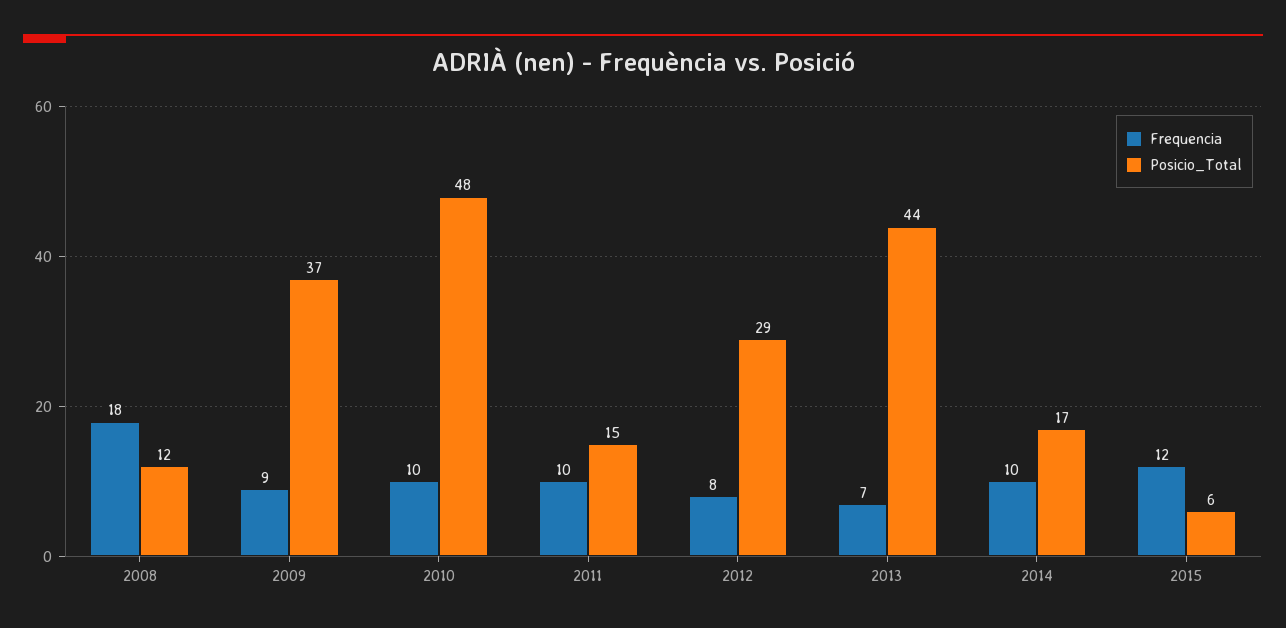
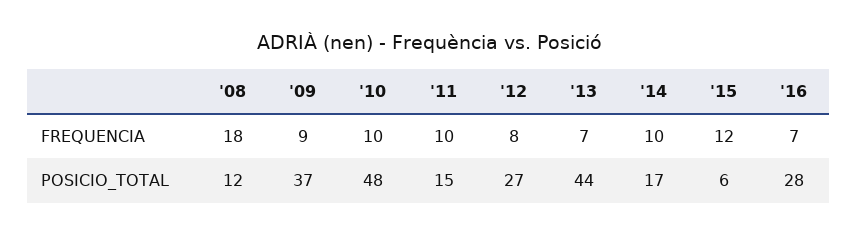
  {
    "Frequencia": {
      "2008": 18,
      "2009": 9,
      "2010": 10,
      "2011": 10,
      "2012": 8,
      "2013": 7,
      "2014": 10,
-     "2015": 12
+     "2015": 12,
+     "'16": 7
    },
    "Posicio_Total": {
      "2008": 12,
      "2009": 37,
      "2010": 48,
      "2011": 15,
-     "2012": 29,
+     "2012": 27,
      "2013": 44,
      "2014": 17,
-     "2015": 6
+     "2015": 6,
+     "'16": 28
    }
  }

